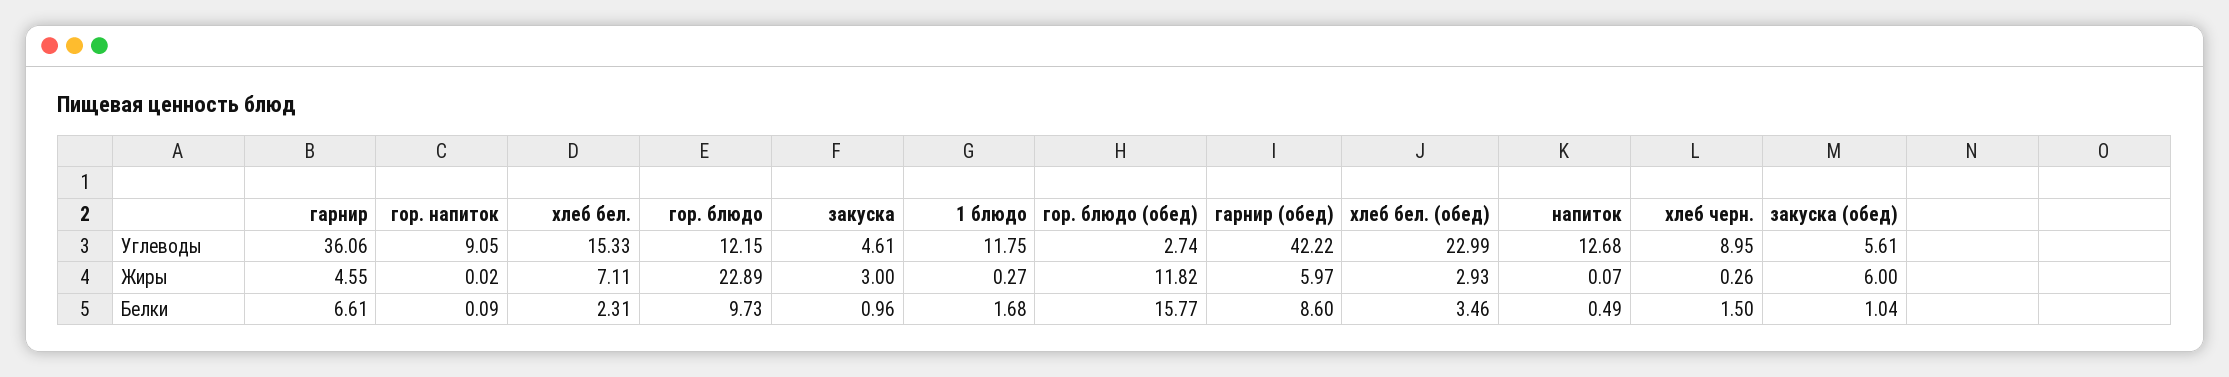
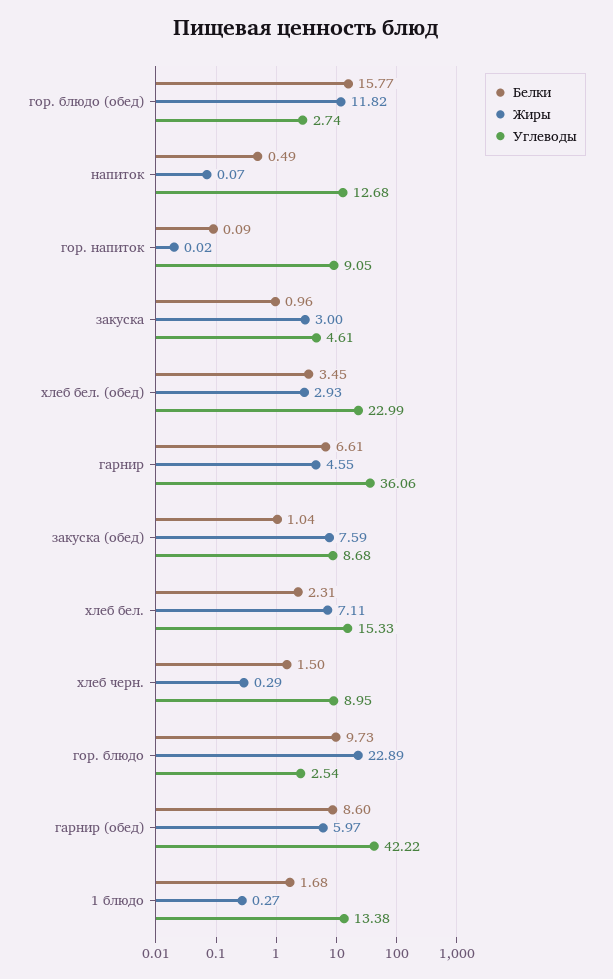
  {
    "Углеводы": {
      "гарнир": 36.06,
      "гор. напиток": 9.05,
      "хлеб бел.": 15.33,
-     "гор. блюдо": 12.15,
+     "гор. блюдо": 2.54,
      "закуска": 4.61,
-     "1 блюдо": 11.75,
+     "1 блюдо": 13.38,
      "гор. блюдо (обед)": 2.74,
      "гарнир (обед)": 42.22,
      "хлеб бел. (обед)": 22.99,
      "напиток": 12.68,
      "хлеб черн.": 8.95,
-     "закуска (обед)": 5.61
+     "закуска (обед)": 8.68
    },
    "Жиры": {
      "гарнир": 4.55,
      "гор. напиток": 0.02,
      "хлеб бел.": 7.11,
      "гор. блюдо": 22.89,
      "закуска": 3,
      "1 блюдо": 0.27,
      "гор. блюдо (обед)": 11.82,
      "гарнир (обед)": 5.97,
      "хлеб бел. (обед)": 2.93,
      "напиток": 0.07,
-     "хлеб черн.": 0.26,
+     "хлеб черн.": 0.29,
-     "закуска (обед)": 6
+     "закуска (обед)": 7.59
    },
    "Белки": {
      "гарнир": 6.61,
      "гор. напиток": 0.09,
      "хлеб бел.": 2.31,
      "гор. блюдо": 9.73,
      "закуска": 0.96,
      "1 блюдо": 1.68,
      "гор. блюдо (обед)": 15.77,
      "гарнир (обед)": 8.6,
-     "хлеб бел. (обед)": 3.46,
+     "хлеб бел. (обед)": 3.45,
      "напиток": 0.49,
      "хлеб черн.": 1.5,
      "закуска (обед)": 1.04
    }
  }

